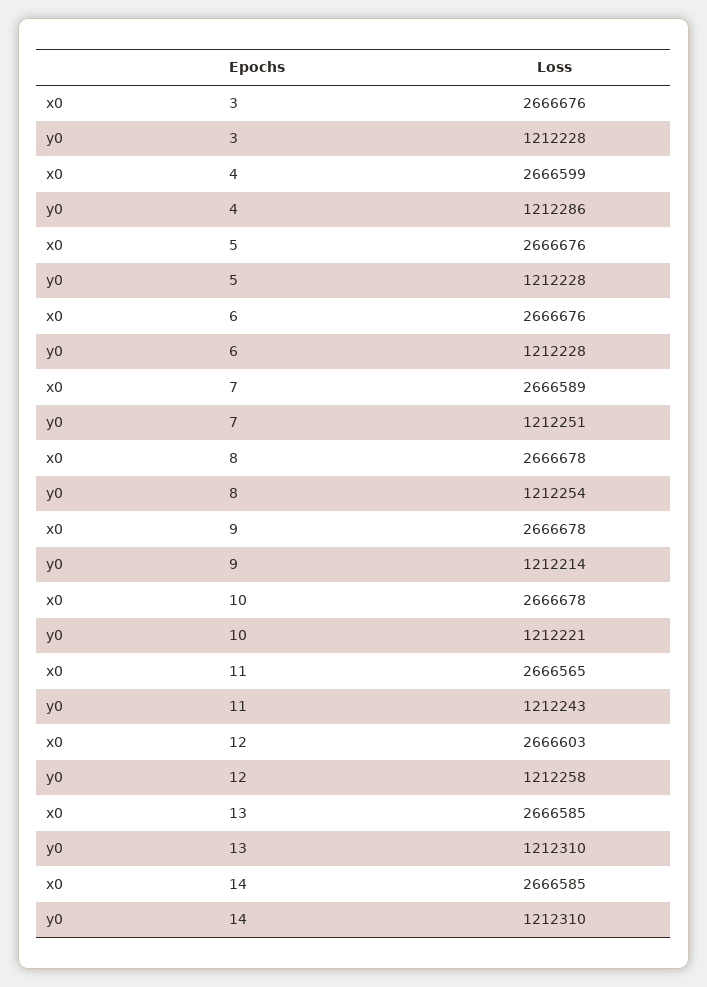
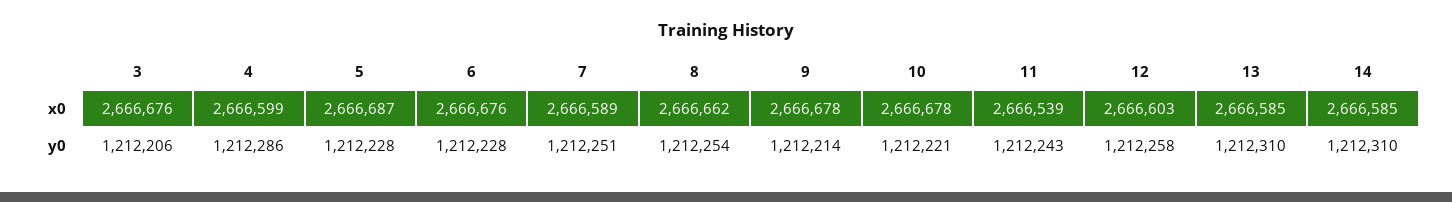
  {
    "x0": {
      "3": 2666676,
      "4": 2666599,
-     "5": 2666676,
+     "5": 2666687,
      "6": 2666676,
      "7": 2666589,
-     "8": 2666678,
+     "8": 2666662,
      "9": 2666678,
      "10": 2666678,
-     "11": 2666565,
+     "11": 2666539,
      "12": 2666603,
      "13": 2666585,
      "14": 2666585
    },
    "y0": {
-     "3": 1212228,
+     "3": 1212206,
      "4": 1212286,
      "5": 1212228,
      "6": 1212228,
      "7": 1212251,
      "8": 1212254,
      "9": 1212214,
      "10": 1212221,
      "11": 1212243,
      "12": 1212258,
      "13": 1212310,
      "14": 1212310
    }
  }

